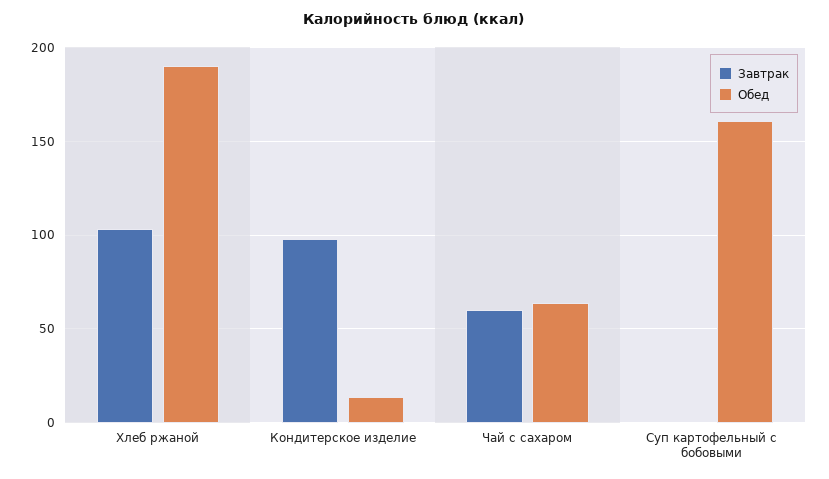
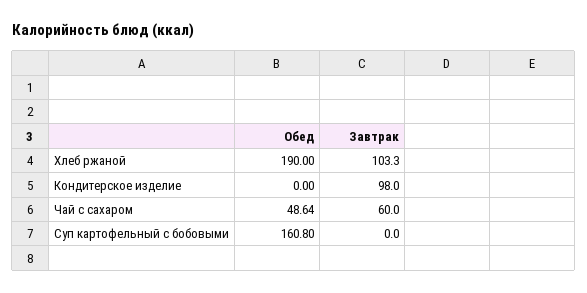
  {
    "Завтрак": {
      "Хлеб ржаной": 103.3,
      "Кондитерское изделие": 98,
      "Чай с сахаром": 60,
      "Суп картофельный с бобовыми": 0
    },
    "Обед": {
      "Хлеб ржаной": 190,
-     "Кондитерское изделие": 15,
+     "Кондитерское изделие": 0,
-     "Чай с сахаром": 65,
+     "Чай с сахаром": 48.64,
      "Суп картофельный с бобовыми": 160.8
    }
  }

